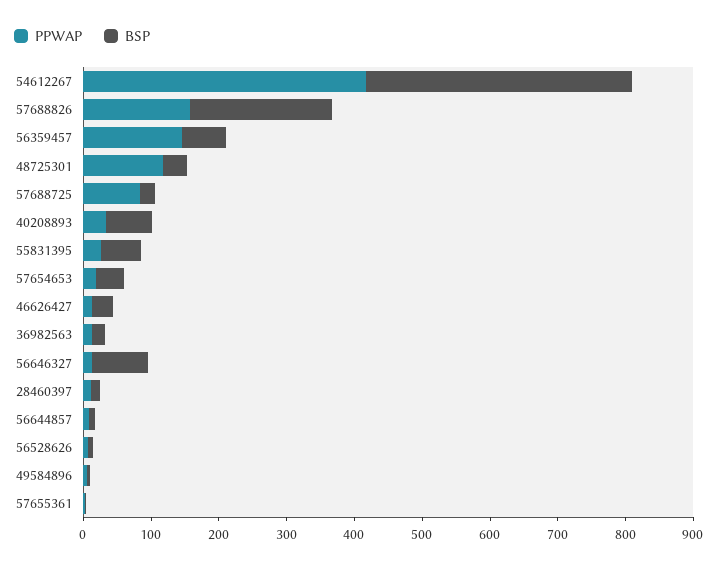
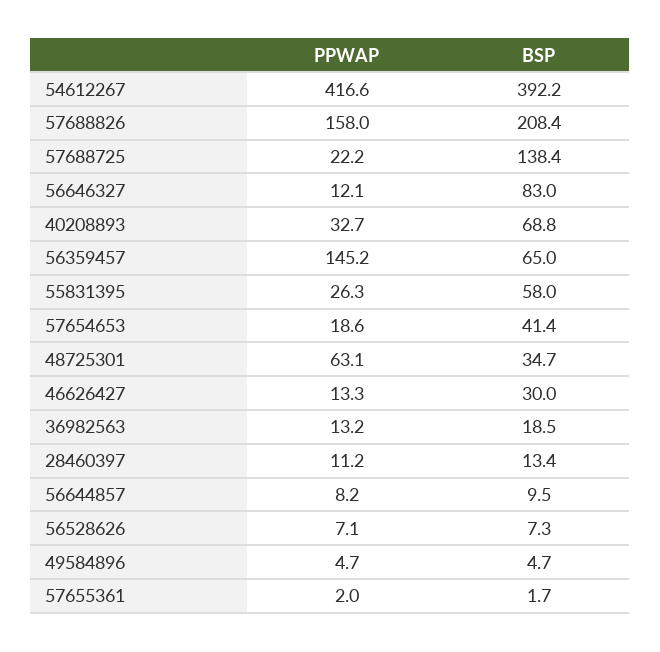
  {
    "PPWAP": {
      "54612267": 416.6,
      "57688826": 158,
      "56359457": 145.2,
-     "48725301": 120,
+     "48725301": 63.1,
-     "57688725": 80,
+     "57688725": 22.2,
      "40208893": 32.7,
      "55831395": 26.3,
      "57654653": 18.6,
      "46626427": 13.3,
      "36982563": 13.2,
      "56646327": 12.1,
      "28460397": 11.2,
      "56644857": 8.2,
      "56528626": 7.1,
      "49584896": 4.7,
      "57655361": 2
    },
    "BSP": {
      "54612267": 392.2,
      "57688826": 208.4,
      "56359457": 65,
      "48725301": 34.7,
-     "57688725": 20,
+     "57688725": 138.4,
      "40208893": 68.8,
      "55831395": 58,
      "57654653": 41.4,
      "46626427": 30,
      "36982563": 18.5,
      "56646327": 83,
      "28460397": 13.4,
      "56644857": 9.5,
      "56528626": 7.3,
      "49584896": 4.7,
      "57655361": 1.7
    }
  }

